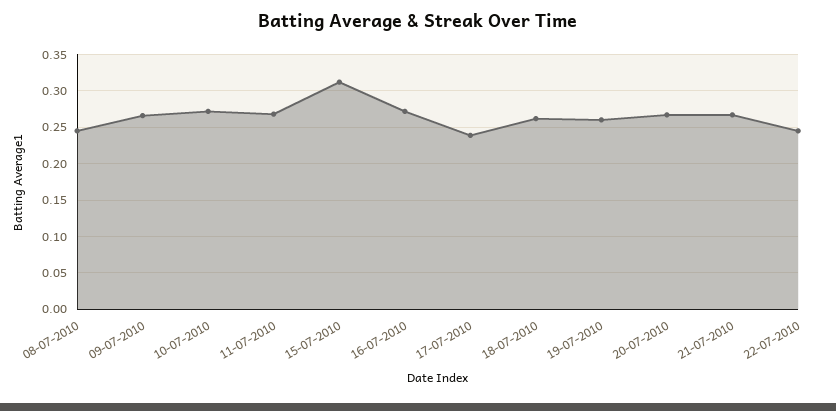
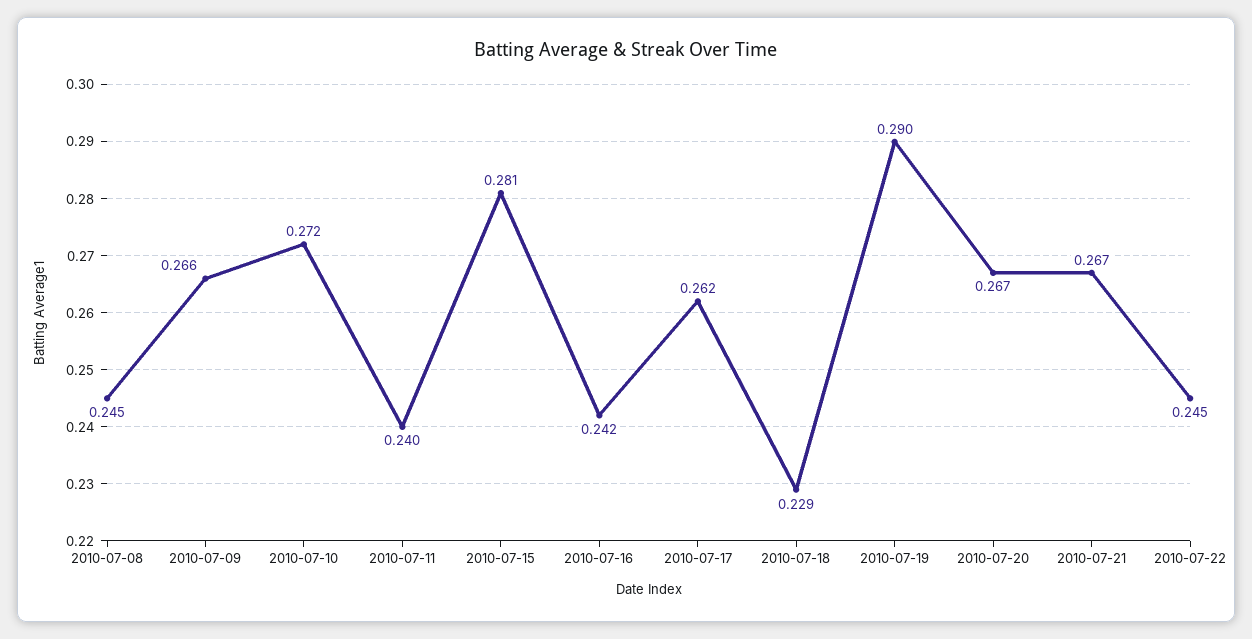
  {
    "08-07-2010": 0.245,
    "09-07-2010": 0.266,
    "10-07-2010": 0.272,
-   "11-07-2010": 0.27,
+   "11-07-2010": 0.24,
-   "15-07-2010": 0.31,
+   "15-07-2010": 0.281,
-   "16-07-2010": 0.27,
+   "16-07-2010": 0.242,
-   "17-07-2010": 0.24,
+   "17-07-2010": 0.262,
-   "18-07-2010": 0.26,
+   "18-07-2010": 0.229,
-   "19-07-2010": 0.26,
+   "19-07-2010": 0.29,
    "20-07-2010": 0.267,
    "21-07-2010": 0.267,
    "22-07-2010": 0.245
  }

